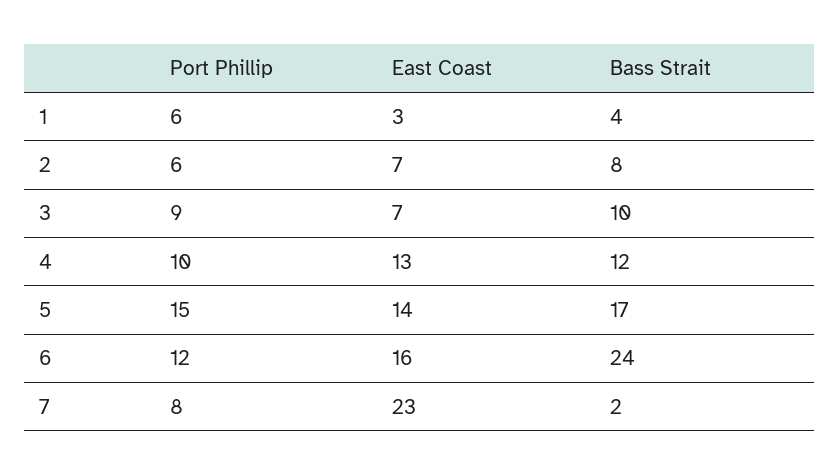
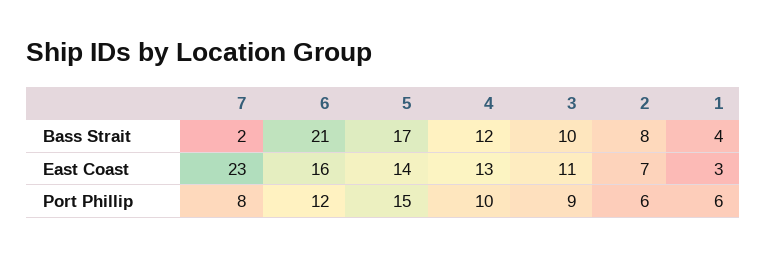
  {
    "Port Phillip": {
      "1": 6,
      "2": 6,
      "3": 9,
      "4": 10,
      "5": 15,
      "6": 12,
      "7": 8
    },
    "East Coast": {
      "1": 3,
      "2": 7,
-     "3": 7,
+     "3": 11,
      "4": 13,
      "5": 14,
      "6": 16,
      "7": 23
    },
    "Bass Strait": {
      "1": 4,
      "2": 8,
      "3": 10,
      "4": 12,
      "5": 17,
-     "6": 24,
+     "6": 21,
      "7": 2
    }
  }

